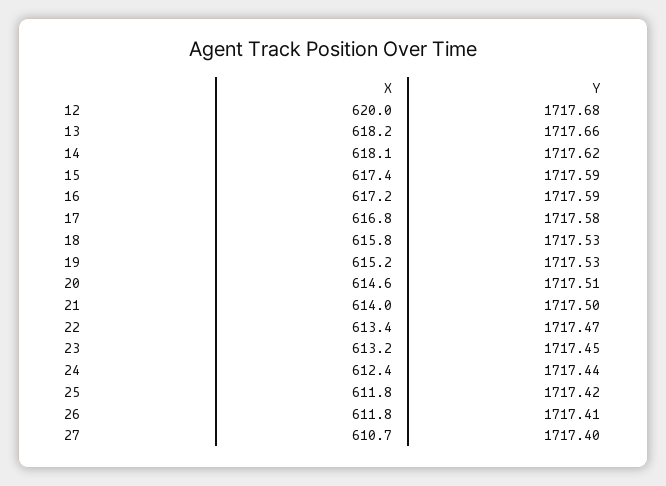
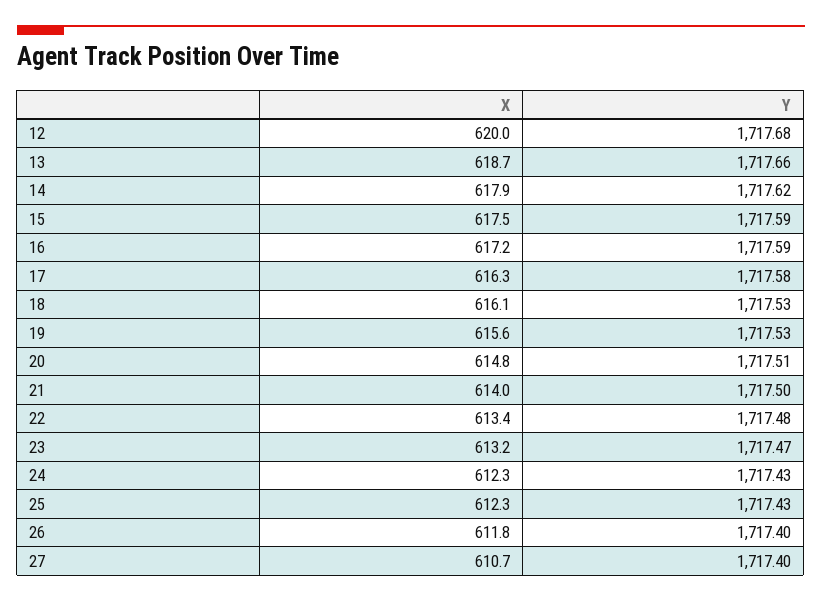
  {
    "X": {
      "12": 620,
-     "13": 618.2,
+     "13": 618.7,
-     "14": 618.1,
+     "14": 617.9,
-     "15": 617.4,
+     "15": 617.5,
      "16": 617.2,
-     "17": 616.8,
+     "17": 616.3,
-     "18": 615.8,
+     "18": 616.1,
-     "19": 615.2,
+     "19": 615.6,
-     "20": 614.6,
+     "20": 614.8,
      "21": 614,
      "22": 613.4,
      "23": 613.2,
-     "24": 612.4,
+     "24": 612.3,
-     "25": 611.8,
+     "25": 612.3,
      "26": 611.8,
      "27": 610.7
    },
    "Y": {
      "12": 1717.68,
      "13": 1717.66,
      "14": 1717.62,
      "15": 1717.59,
      "16": 1717.59,
      "17": 1717.58,
      "18": 1717.53,
      "19": 1717.53,
      "20": 1717.51,
      "21": 1717.5,
-     "22": 1717.47,
+     "22": 1717.48,
-     "23": 1717.45,
+     "23": 1717.47,
-     "24": 1717.44,
+     "24": 1717.43,
-     "25": 1717.42,
+     "25": 1717.43,
-     "26": 1717.41,
+     "26": 1717.4,
      "27": 1717.4
    }
  }

